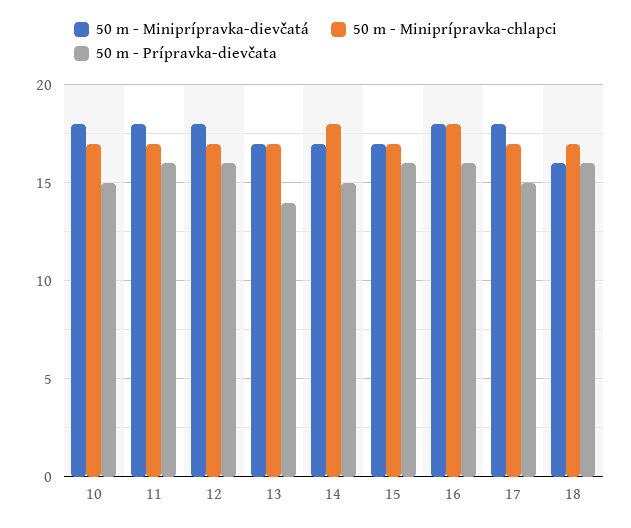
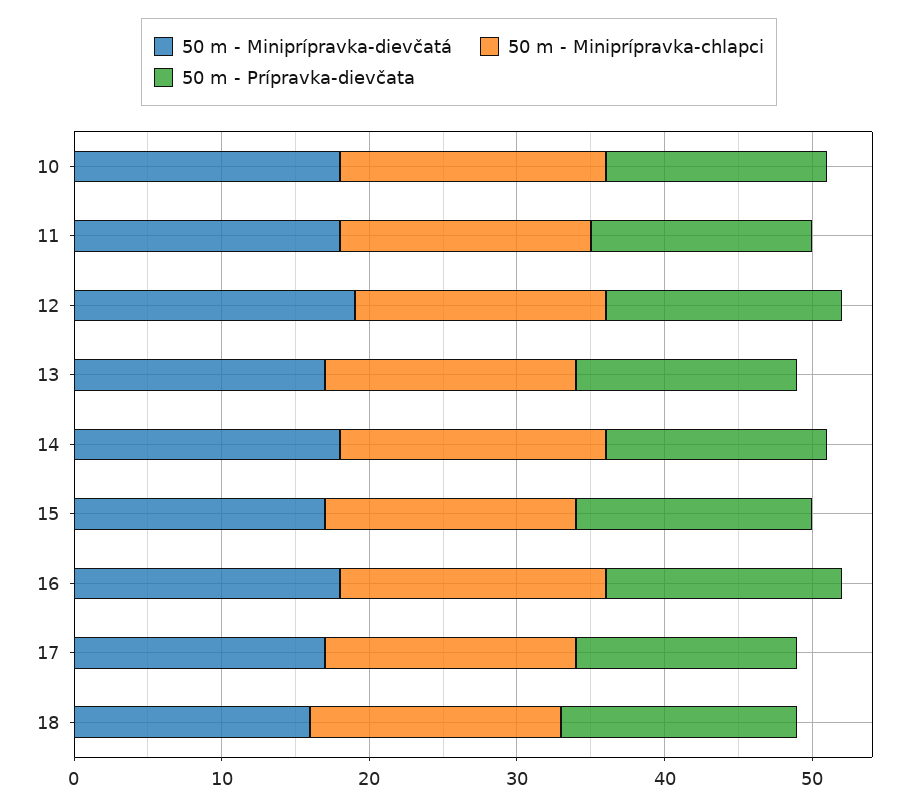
  {
    "50 m - Miniprípravka-dievčatá": {
      "10": 18,
      "11": 18,
-     "12": 18,
+     "12": 19,
      "13": 17,
-     "14": 17,
+     "14": 18,
      "15": 17,
      "16": 18,
-     "17": 18,
+     "17": 17,
      "18": 16
    },
    "50 m - Miniprípravka-chlapci": {
-     "10": 17,
+     "10": 18,
      "11": 17,
      "12": 17,
      "13": 17,
      "14": 18,
      "15": 17,
      "16": 18,
      "17": 17,
      "18": 17
    },
    "50 m - Prípravka-dievčata": {
      "10": 15,
-     "11": 16,
+     "11": 15,
      "12": 16,
-     "13": 14,
+     "13": 15,
      "14": 15,
      "15": 16,
      "16": 16,
      "17": 15,
      "18": 16
    }
  }

